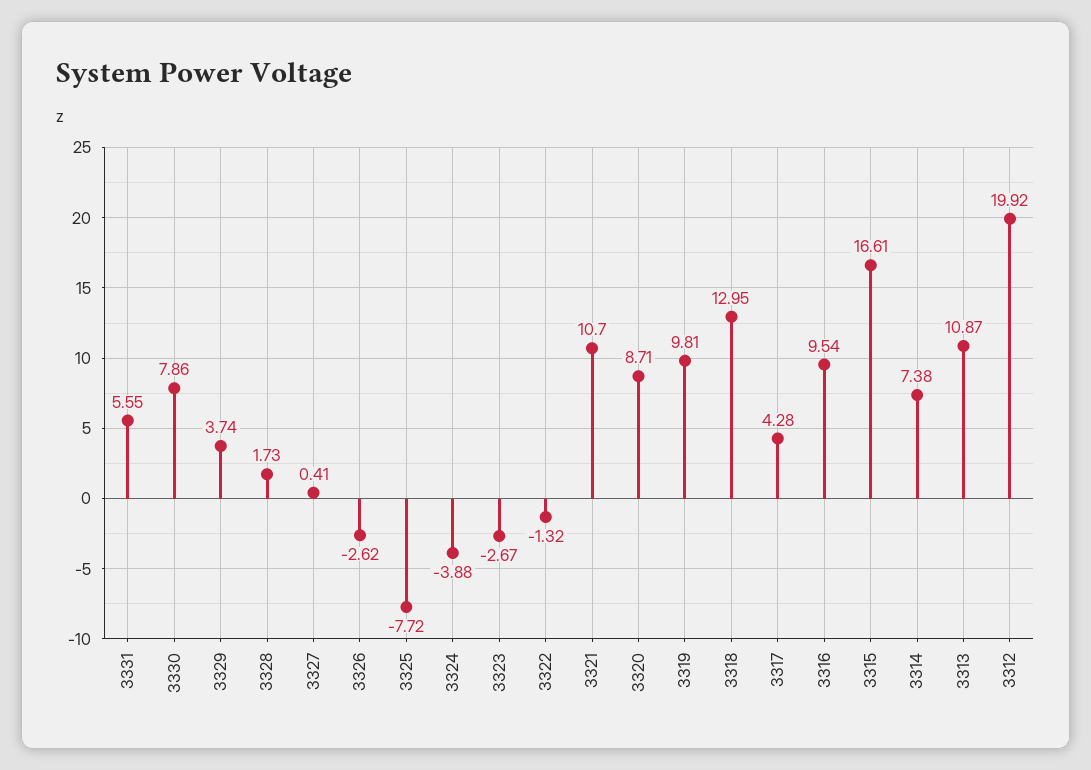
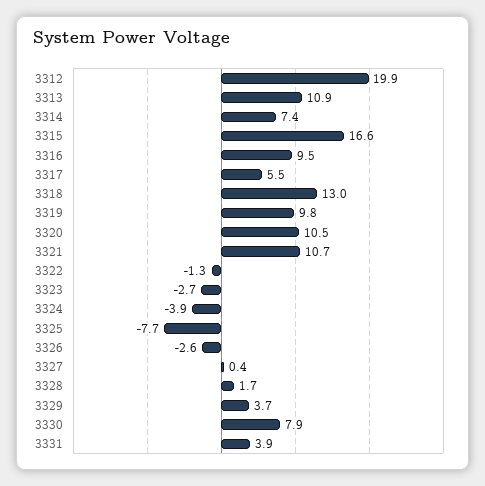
  {
-   "3331": 5.55,
+   "3331": 3.9,
    "3330": 7.86,
    "3329": 3.74,
    "3328": 1.73,
    "3327": 0.41,
    "3326": -2.62,
    "3325": -7.72,
    "3324": -3.88,
    "3323": -2.67,
    "3322": -1.32,
    "3321": 10.7,
-   "3320": 8.71,
+   "3320": 10.5,
    "3319": 9.81,
    "3318": 12.95,
-   "3317": 4.28,
+   "3317": 5.5,
    "3316": 9.54,
    "3315": 16.61,
    "3314": 7.38,
    "3313": 10.87,
    "3312": 19.92
  }

